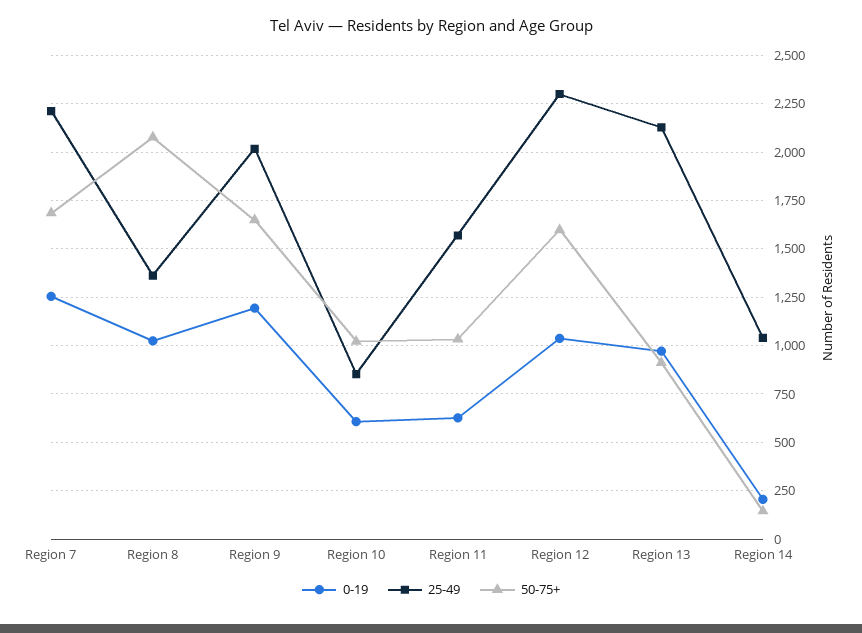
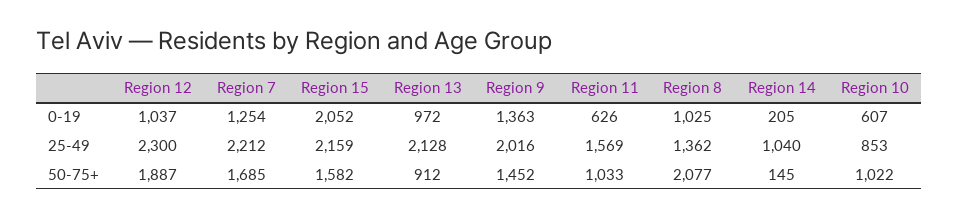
  {
    "0-19": {
      "Region 7": 1254,
      "Region 8": 1025,
-     "Region 9": 1200,
+     "Region 9": 1363,
      "Region 10": 607,
      "Region 11": 626,
      "Region 12": 1037,
      "Region 13": 972,
-     "Region 14": 205
+     "Region 14": 205,
+     "Region 15": 2052
    },
    "25-49": {
      "Region 7": 2212,
      "Region 8": 1362,
      "Region 9": 2016,
      "Region 10": 853,
      "Region 11": 1569,
      "Region 12": 2300,
      "Region 13": 2128,
-     "Region 14": 1040
+     "Region 14": 1040,
+     "Region 15": 2159
    },
    "50-75+": {
      "Region 7": 1685,
      "Region 8": 2077,
-     "Region 9": 1650,
+     "Region 9": 1452,
      "Region 10": 1022,
      "Region 11": 1033,
-     "Region 12": 1600,
+     "Region 12": 1887,
      "Region 13": 912,
-     "Region 14": 145
+     "Region 14": 145,
+     "Region 15": 1582
    }
  }

